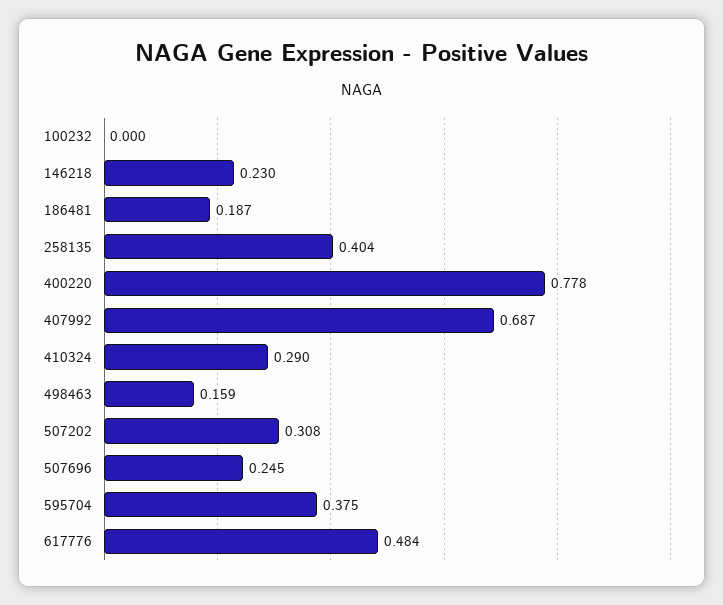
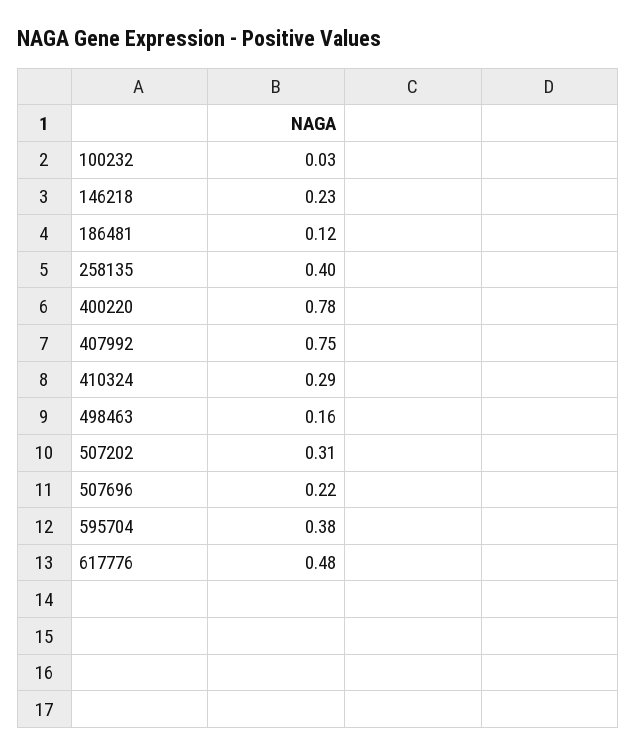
  {
-   "100232": 0,
+   "100232": 0.03,
    "146218": 0.23,
-   "186481": 0.187,
+   "186481": 0.12,
    "258135": 0.404,
    "400220": 0.778,
-   "407992": 0.687,
+   "407992": 0.75,
    "410324": 0.29,
    "498463": 0.159,
    "507202": 0.308,
-   "507696": 0.245,
+   "507696": 0.22,
    "595704": 0.375,
    "617776": 0.484
  }

